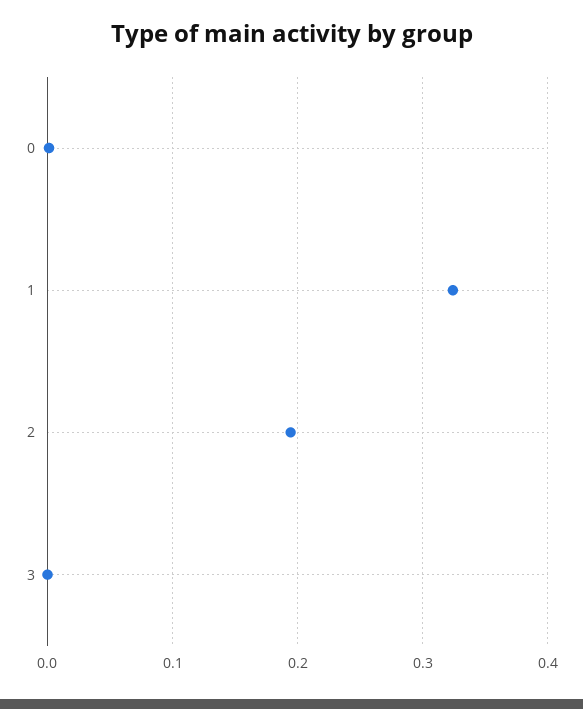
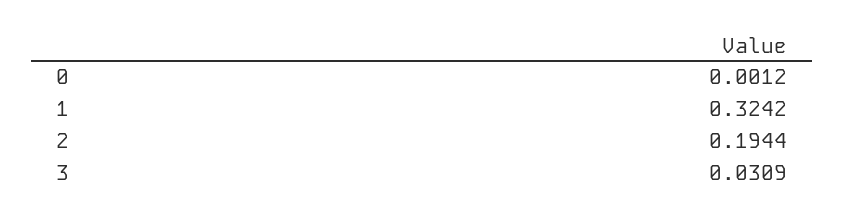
  {
    "0": 0.0012,
    "1": 0.3242,
    "2": 0.1944,
-   "3": 0
+   "3": 0.0309
  }

